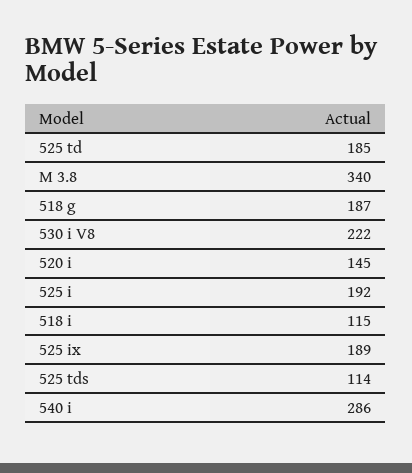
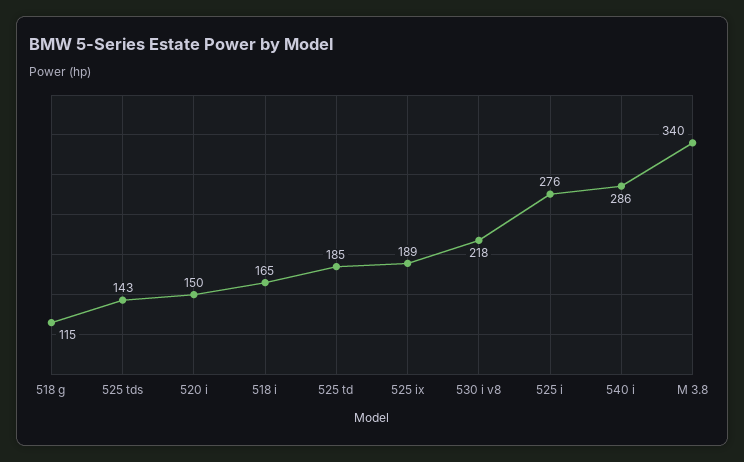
  {
    "525 td": 185,
    "M 3.8": 340,
-   "518 g": 187,
+   "518 g": 115,
-   "530 i V8": 222,
+   "530 i V8": 218,
-   "520 i": 145,
+   "520 i": 150,
-   "525 i": 192,
+   "525 i": 276,
-   "518 i": 115,
+   "518 i": 165,
    "525 ix": 189,
-   "525 tds": 114,
+   "525 tds": 143,
    "540 i": 286
  }

